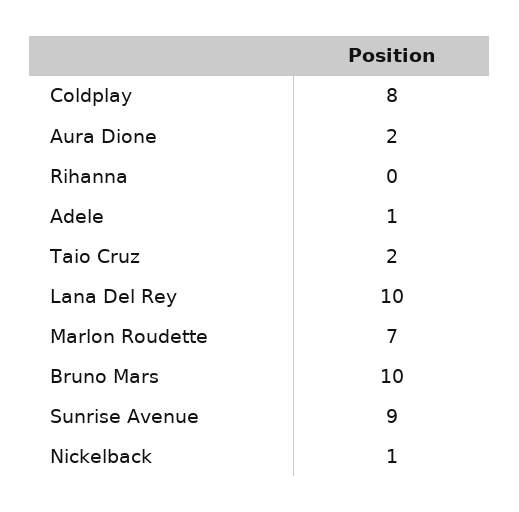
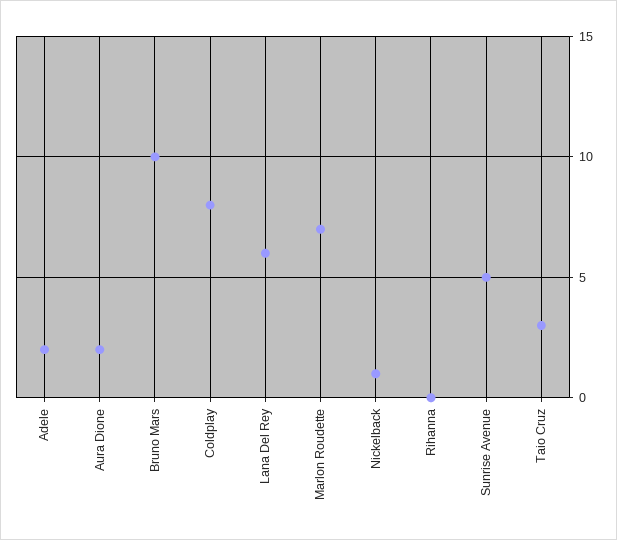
  {
    "Coldplay": 8,
    "Aura Dione": 2,
    "Rihanna": 0,
-   "Adele": 1,
+   "Adele": 2,
-   "Taio Cruz": 2,
+   "Taio Cruz": 3,
-   "Lana Del Rey": 10,
+   "Lana Del Rey": 6,
    "Marlon Roudette": 7,
    "Bruno Mars": 10,
-   "Sunrise Avenue": 9,
+   "Sunrise Avenue": 5,
    "Nickelback": 1
  }

